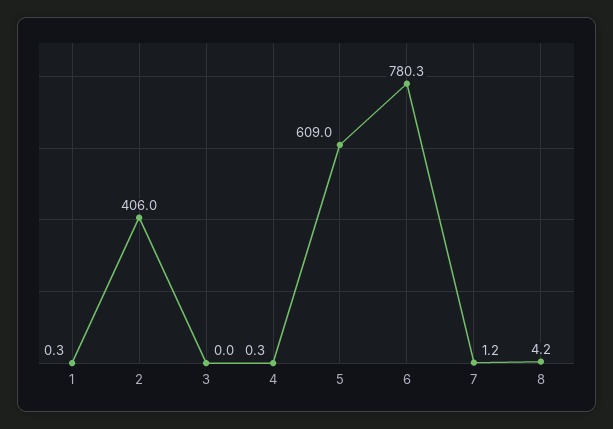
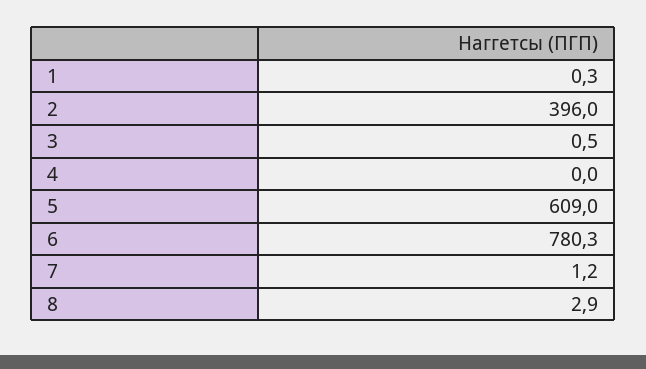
  {
    "1": 0.3,
-   "2": 406,
+   "2": 396,
-   "3": 0,
+   "3": 0.5,
-   "4": 0.3,
+   "4": 0,
    "5": 609,
    "6": 780.3,
    "7": 1.2,
-   "8": 4.2
+   "8": 2.9
  }

